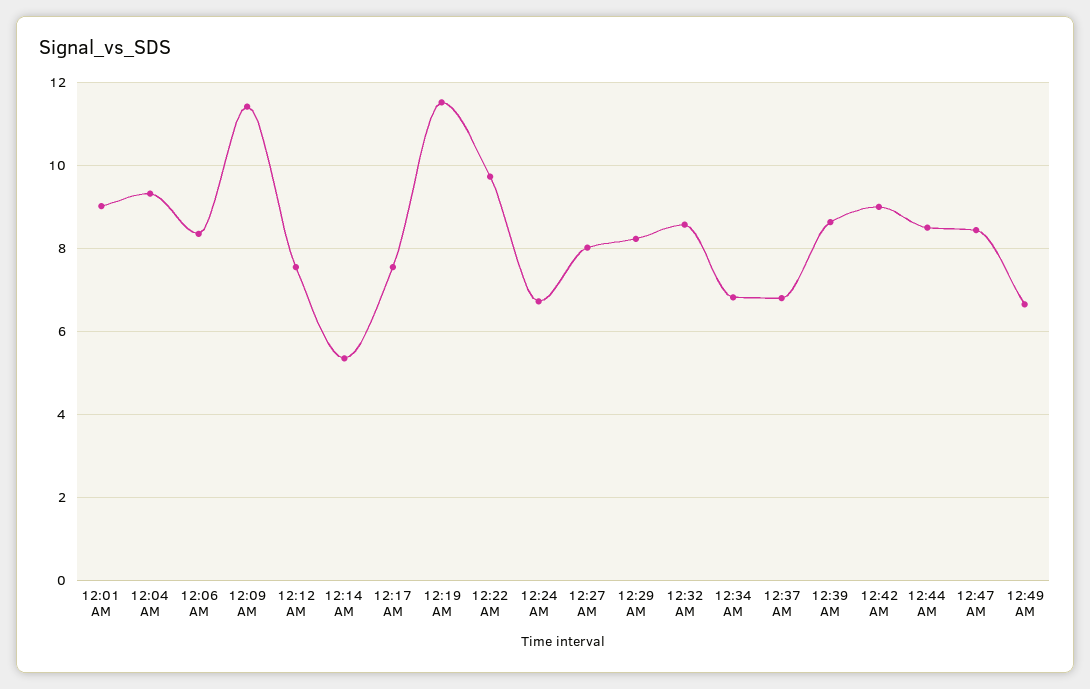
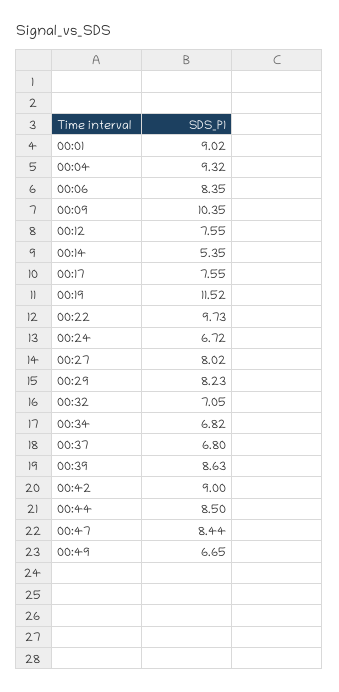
  {
    "12:01 AM": 9.02,
    "12:04 AM": 9.32,
    "12:06 AM": 8.35,
-   "12:09 AM": 11.4,
+   "12:09 AM": 10.35,
    "12:12 AM": 7.55,
    "12:14 AM": 5.35,
    "12:17 AM": 7.55,
    "12:19 AM": 11.52,
    "12:22 AM": 9.73,
    "12:24 AM": 6.72,
    "12:27 AM": 8.02,
    "12:29 AM": 8.23,
-   "12:32 AM": 8.6,
+   "12:32 AM": 7.05,
    "12:34 AM": 6.82,
    "12:37 AM": 6.8,
    "12:39 AM": 8.63,
    "12:42 AM": 9,
    "12:44 AM": 8.5,
    "12:47 AM": 8.44,
    "12:49 AM": 6.65
  }

